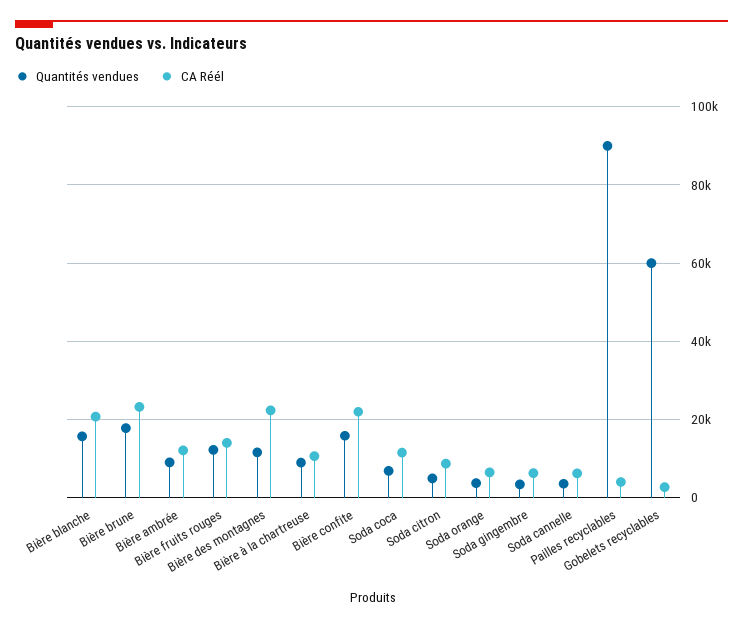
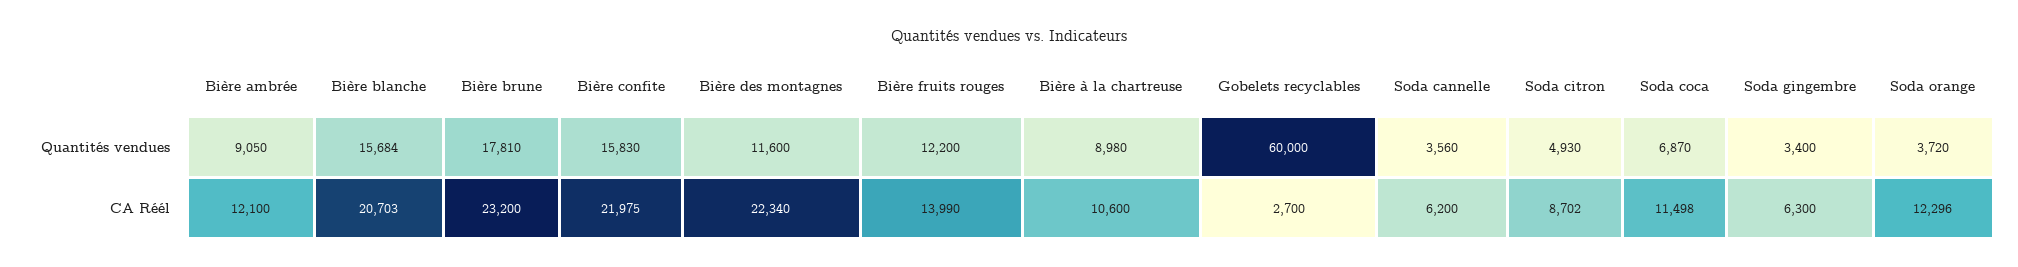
  {
    "Quantités vendues": {
      "Bière blanche": 15684,
      "Bière brune": 17810,
      "Bière ambrée": 9050,
      "Bière fruits rouges": 12200,
      "Bière des montagnes": 11600,
      "Bière à la chartreuse": 8980,
      "Bière confite": 15830,
      "Soda coca": 6870,
      "Soda citron": 4930,
      "Soda orange": 3720,
      "Soda gingembre": 3400,
      "Soda cannelle": 3560,
-     "Pailles recyclables": 90000,
      "Gobelets recyclables": 60000
    },
    "CA Réél": {
      "Bière blanche": 20703,
      "Bière brune": 23200,
      "Bière ambrée": 12100,
      "Bière fruits rouges": 13990,
      "Bière des montagnes": 22340,
      "Bière à la chartreuse": 10600,
      "Bière confite": 21975,
      "Soda coca": 11498,
      "Soda citron": 8702,
-     "Soda orange": 6000,
+     "Soda orange": 12296,
      "Soda gingembre": 6300,
      "Soda cannelle": 6200,
-     "Pailles recyclables": 4000,
      "Gobelets recyclables": 2700
    }
  }

